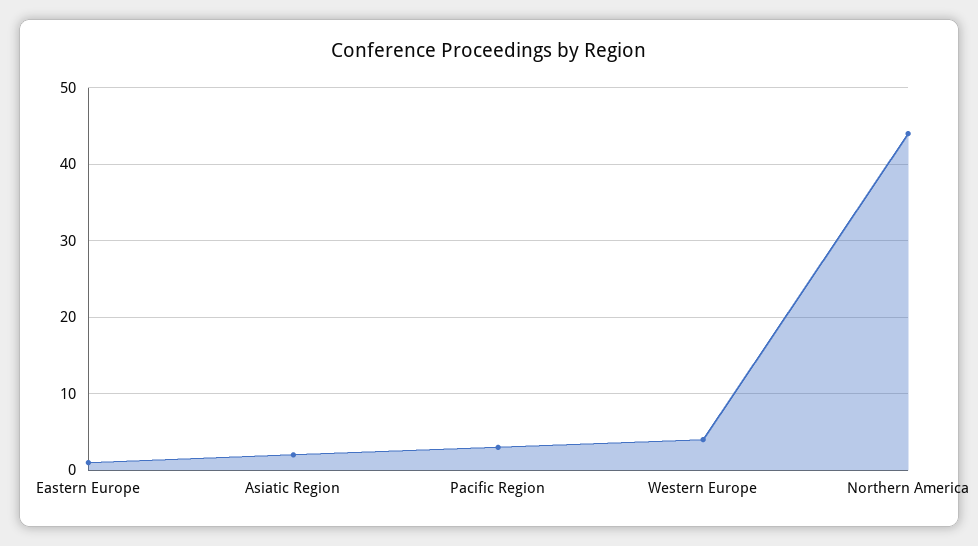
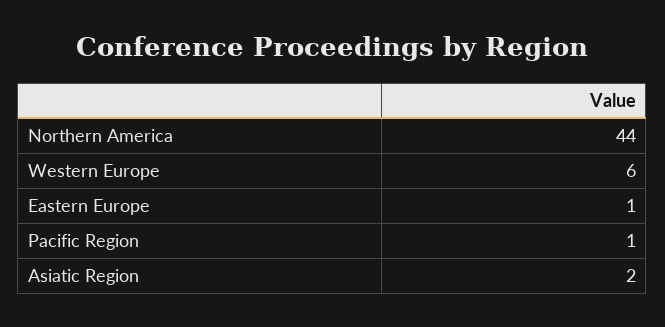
  {
    "Eastern Europe": 1,
    "Asiatic Region": 2,
-   "Pacific Region": 3,
+   "Pacific Region": 1,
-   "Western Europe": 4,
+   "Western Europe": 6,
    "Northern America": 44
  }

